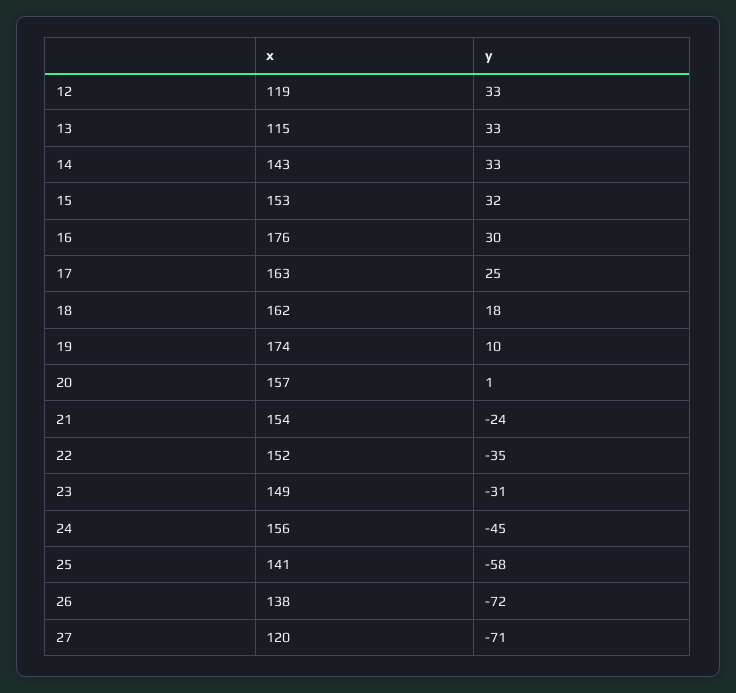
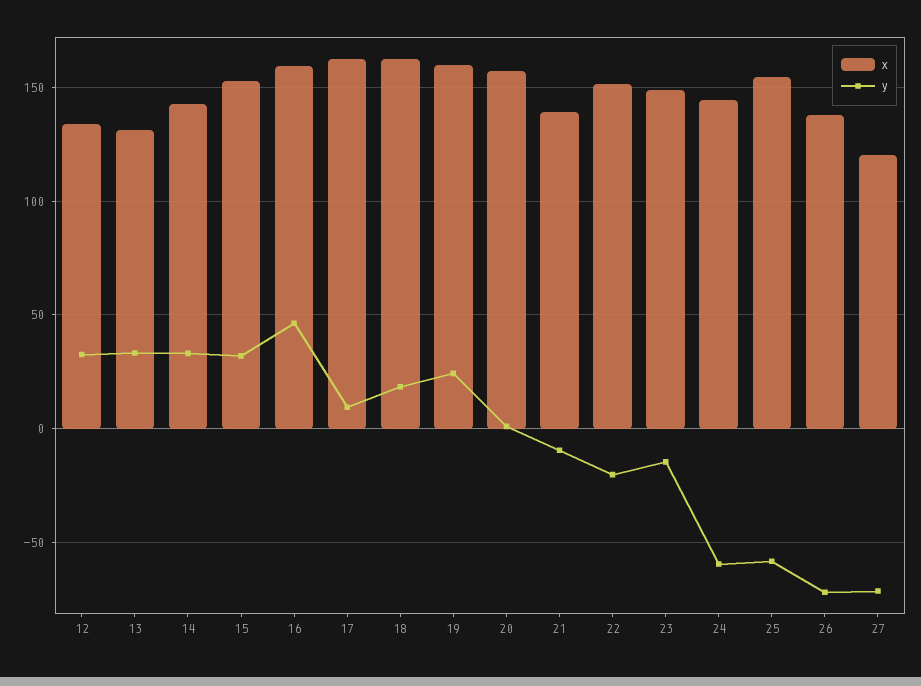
  {
    "x": {
-     "12": 119,
+     "12": 135,
-     "13": 115,
+     "13": 130,
      "14": 143,
      "15": 153,
-     "16": 176,
+     "16": 160,
      "17": 163,
      "18": 162,
-     "19": 174,
+     "19": 160,
      "20": 157,
-     "21": 154,
+     "21": 140,
      "22": 152,
      "23": 149,
-     "24": 156,
+     "24": 145,
-     "25": 141,
+     "25": 155,
      "26": 138,
      "27": 120
    },
    "y": {
      "12": 33,
      "13": 33,
      "14": 33,
      "15": 32,
-     "16": 30,
+     "16": 45,
-     "17": 25,
+     "17": 10,
      "18": 18,
-     "19": 10,
+     "19": 25,
      "20": 1,
-     "21": -24,
+     "21": -10,
-     "22": -35,
+     "22": -20,
-     "23": -31,
+     "23": -15,
-     "24": -45,
+     "24": -60,
      "25": -58,
      "26": -72,
      "27": -71
    }
  }

